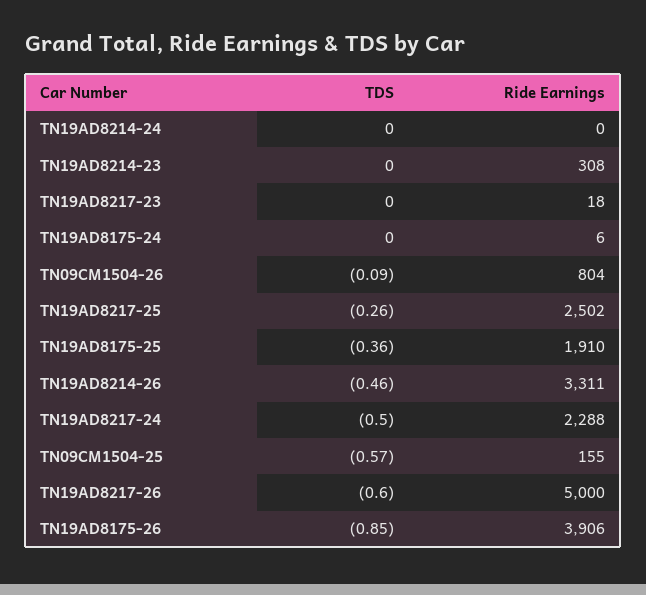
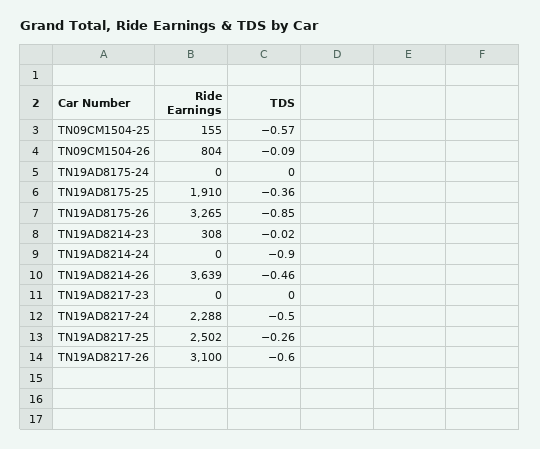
  {
    "TDS": {
-     "TN19AD8214-24": 0,
+     "TN19AD8214-24": -0.9,
-     "TN19AD8214-23": 0,
+     "TN19AD8214-23": -0.02,
      "TN19AD8217-23": 0,
      "TN19AD8175-24": 0,
      "TN09CM1504-26": -0.09,
      "TN19AD8217-25": -0.26,
      "TN19AD8175-25": -0.36,
      "TN19AD8214-26": -0.46,
      "TN19AD8217-24": -0.5,
      "TN09CM1504-25": -0.57,
      "TN19AD8217-26": -0.6,
      "TN19AD8175-26": -0.85
    },
    "Ride Earnings": {
      "TN19AD8214-24": 0,
      "TN19AD8214-23": 308,
-     "TN19AD8217-23": 18,
+     "TN19AD8217-23": 0,
-     "TN19AD8175-24": 6,
+     "TN19AD8175-24": 0,
      "TN09CM1504-26": 804,
      "TN19AD8217-25": 2502,
      "TN19AD8175-25": 1910,
-     "TN19AD8214-26": 3311,
+     "TN19AD8214-26": 3639,
      "TN19AD8217-24": 2288,
      "TN09CM1504-25": 155,
-     "TN19AD8217-26": 5000,
+     "TN19AD8217-26": 3100,
-     "TN19AD8175-26": 3906
+     "TN19AD8175-26": 3265
    }
  }

